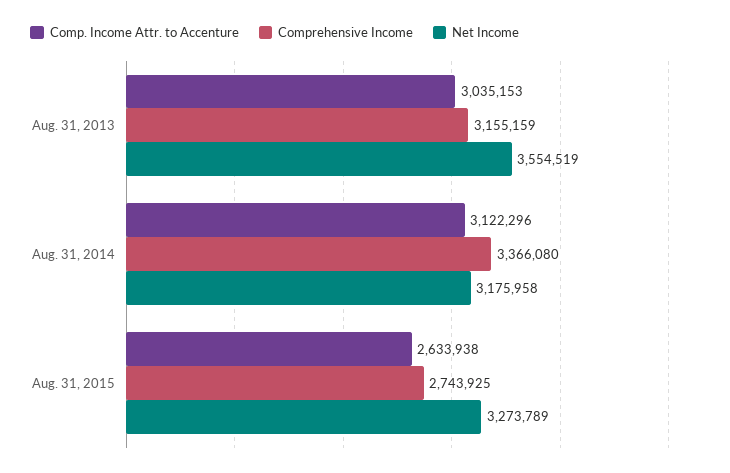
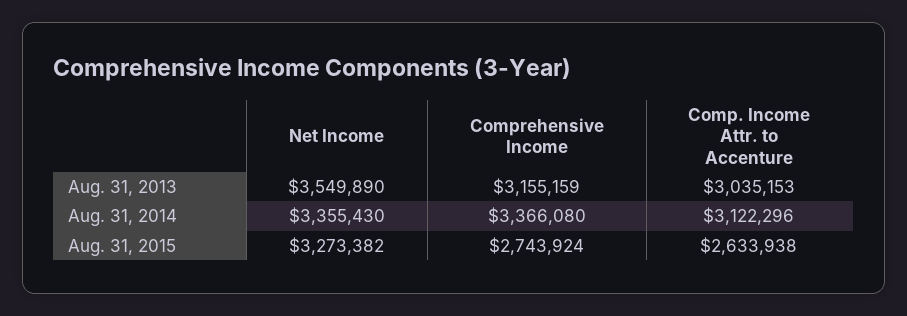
  {
    "Comp. Income Attr. to Accenture": {
      "Aug. 31, 2013": 3035153,
      "Aug. 31, 2014": 3122296,
      "Aug. 31, 2015": 2633938
    },
    "Comprehensive Income": {
      "Aug. 31, 2013": 3155159,
      "Aug. 31, 2014": 3366080,
-     "Aug. 31, 2015": 2743925
+     "Aug. 31, 2015": 2743924
    },
    "Net Income": {
-     "Aug. 31, 2013": 3554519,
+     "Aug. 31, 2013": 3549890,
-     "Aug. 31, 2014": 3175958,
+     "Aug. 31, 2014": 3355430,
-     "Aug. 31, 2015": 3273789
+     "Aug. 31, 2015": 3273382
    }
  }

